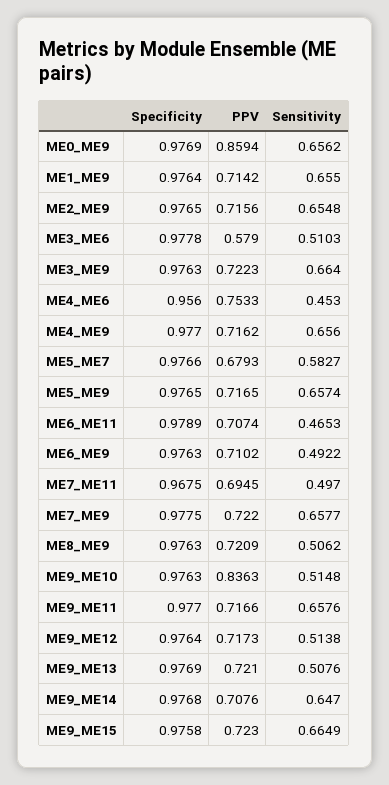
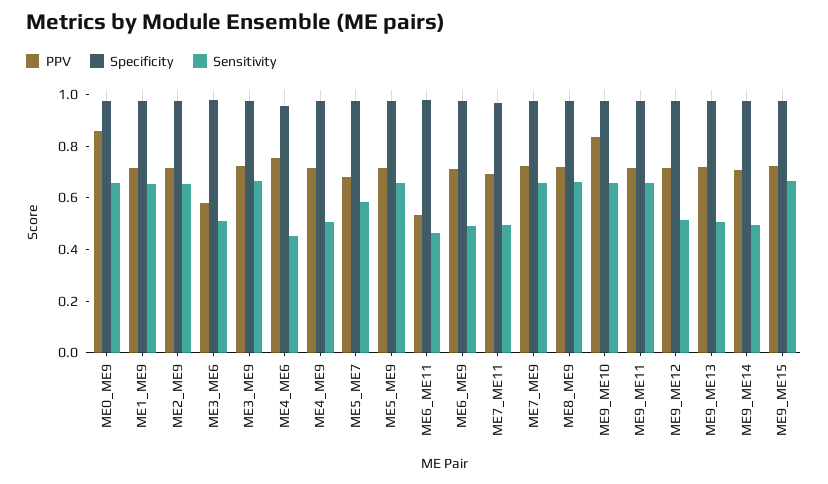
  {
    "Specificity": {
      "ME0_ME9": 0.9769,
      "ME1_ME9": 0.9764,
      "ME2_ME9": 0.9765,
      "ME3_ME6": 0.9778,
      "ME3_ME9": 0.9763,
      "ME4_ME6": 0.956,
      "ME4_ME9": 0.977,
      "ME5_ME7": 0.9766,
      "ME5_ME9": 0.9765,
      "ME6_ME11": 0.9789,
      "ME6_ME9": 0.9763,
      "ME7_ME11": 0.9675,
      "ME7_ME9": 0.9775,
      "ME8_ME9": 0.9763,
      "ME9_ME10": 0.9763,
      "ME9_ME11": 0.977,
      "ME9_ME12": 0.9764,
      "ME9_ME13": 0.9769,
      "ME9_ME14": 0.9768,
      "ME9_ME15": 0.9758
    },
    "PPV": {
      "ME0_ME9": 0.8594,
      "ME1_ME9": 0.7142,
      "ME2_ME9": 0.7156,
      "ME3_ME6": 0.579,
      "ME3_ME9": 0.7223,
      "ME4_ME6": 0.7533,
      "ME4_ME9": 0.7162,
      "ME5_ME7": 0.6793,
      "ME5_ME9": 0.7165,
-     "ME6_ME11": 0.7074,
+     "ME6_ME11": 0.55,
      "ME6_ME9": 0.7102,
      "ME7_ME11": 0.6945,
      "ME7_ME9": 0.722,
      "ME8_ME9": 0.7209,
      "ME9_ME10": 0.8363,
      "ME9_ME11": 0.7166,
      "ME9_ME12": 0.7173,
      "ME9_ME13": 0.721,
      "ME9_ME14": 0.7076,
      "ME9_ME15": 0.723
    },
    "Sensitivity": {
      "ME0_ME9": 0.6562,
      "ME1_ME9": 0.655,
      "ME2_ME9": 0.6548,
      "ME3_ME6": 0.5103,
      "ME3_ME9": 0.664,
      "ME4_ME6": 0.453,
-     "ME4_ME9": 0.656,
+     "ME4_ME9": 0.5,
      "ME5_ME7": 0.5827,
      "ME5_ME9": 0.6574,
      "ME6_ME11": 0.4653,
      "ME6_ME9": 0.4922,
      "ME7_ME11": 0.497,
      "ME7_ME9": 0.6577,
-     "ME8_ME9": 0.5062,
+     "ME8_ME9": 0.65,
-     "ME9_ME10": 0.5148,
+     "ME9_ME10": 0.65,
      "ME9_ME11": 0.6576,
      "ME9_ME12": 0.5138,
      "ME9_ME13": 0.5076,
-     "ME9_ME14": 0.647,
+     "ME9_ME14": 0.5,
      "ME9_ME15": 0.6649
    }
  }

